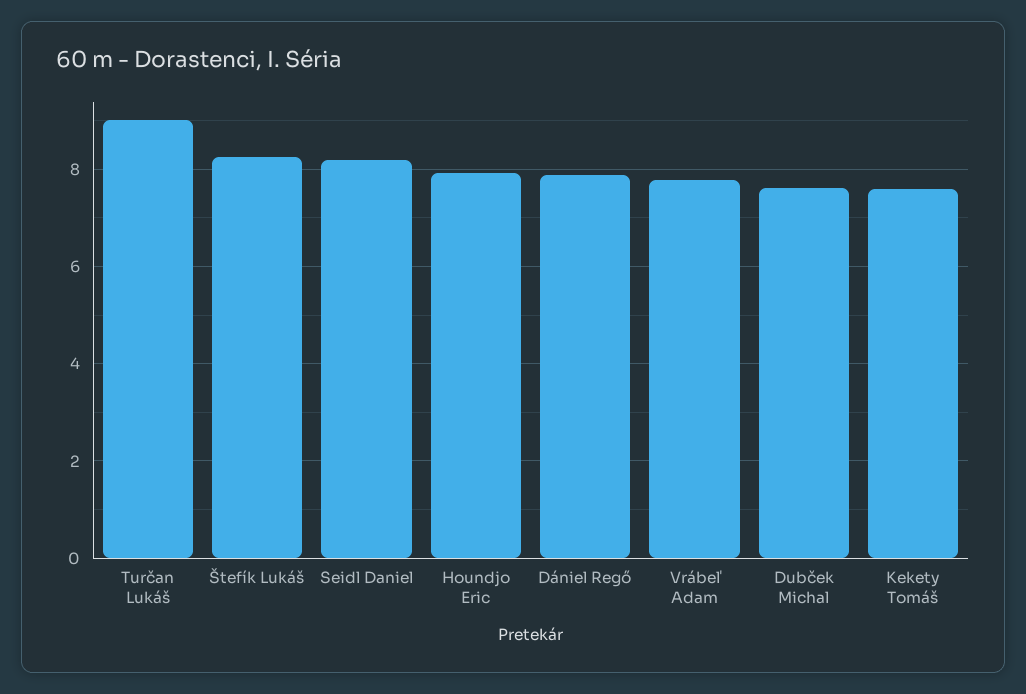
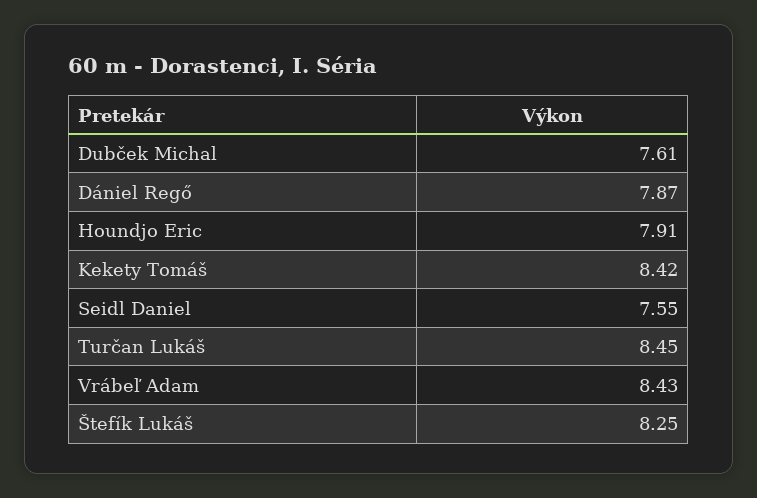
  {
-   "Turčan Lukáš": 9,
+   "Turčan Lukáš": 8.45,
    "Štefík Lukáš": 8.25,
-   "Seidl Daniel": 8.2,
+   "Seidl Daniel": 7.55,
    "Houndjo Eric": 7.91,
    "Dániel Regő": 7.87,
-   "Vrábeľ Adam": 7.8,
+   "Vrábeľ Adam": 8.43,
    "Dubček Michal": 7.61,
-   "Kekety Tomáš": 7.6
+   "Kekety Tomáš": 8.42
  }

